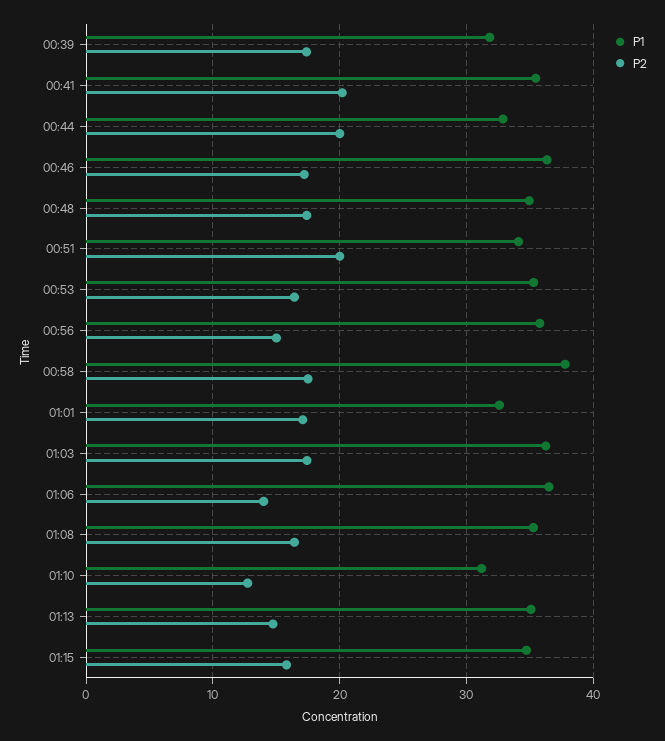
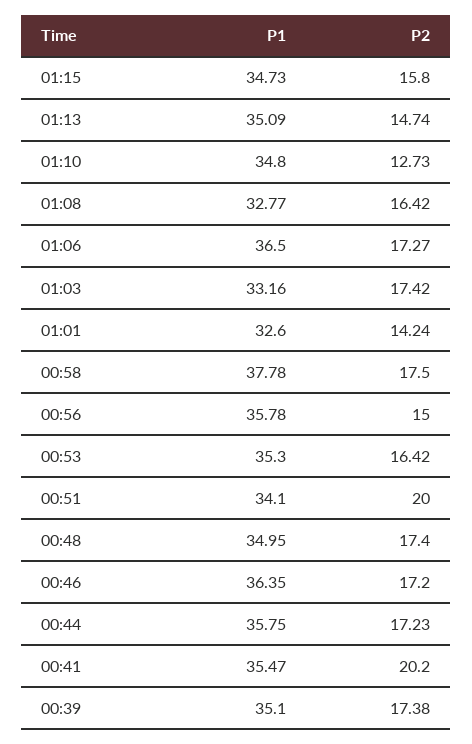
  {
    "P1": {
-     "00:39": 32,
+     "00:39": 35.1,
      "00:41": 35.47,
-     "00:44": 33,
+     "00:44": 35.75,
      "00:46": 36.35,
      "00:48": 34.95,
      "00:51": 34.1,
      "00:53": 35.3,
      "00:56": 35.78,
      "00:58": 37.78,
      "01:01": 32.6,
-     "01:03": 36,
+     "01:03": 33.16,
      "01:06": 36.5,
-     "01:08": 35,
+     "01:08": 32.77,
-     "01:10": 31,
+     "01:10": 34.8,
      "01:13": 35.09,
      "01:15": 34.73
    },
    "P2": {
      "00:39": 17.38,
      "00:41": 20.2,
-     "00:44": 20,
+     "00:44": 17.23,
      "00:46": 17.2,
      "00:48": 17.4,
      "00:51": 20,
      "00:53": 16.42,
      "00:56": 15,
      "00:58": 17.5,
-     "01:01": 17,
+     "01:01": 14.24,
      "01:03": 17.42,
-     "01:06": 14,
+     "01:06": 17.27,
      "01:08": 16.42,
      "01:10": 12.73,
      "01:13": 14.74,
      "01:15": 15.8
    }
  }

